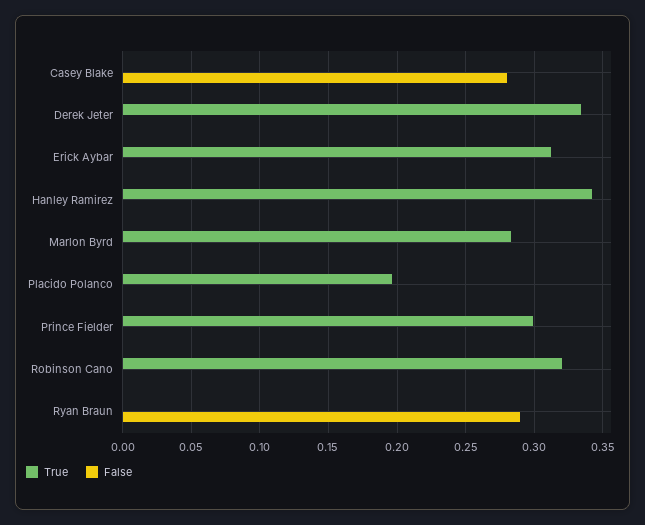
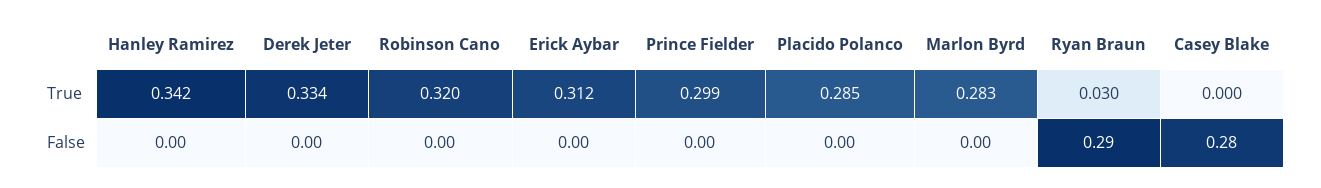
  {
    "True": {
      "Casey Blake": 0,
      "Derek Jeter": 0.334,
      "Erick Aybar": 0.312,
      "Hanley Ramirez": 0.342,
      "Marlon Byrd": 0.283,
-     "Placido Polanco": 0.195,
+     "Placido Polanco": 0.285,
      "Prince Fielder": 0.299,
      "Robinson Cano": 0.32,
-     "Ryan Braun": 0
+     "Ryan Braun": 0.03
    },
    "False": {
      "Casey Blake": 0.28,
      "Derek Jeter": 0,
      "Erick Aybar": 0,
      "Hanley Ramirez": 0,
      "Marlon Byrd": 0,
      "Placido Polanco": 0,
      "Prince Fielder": 0,
      "Robinson Cano": 0,
      "Ryan Braun": 0.29
    }
  }

